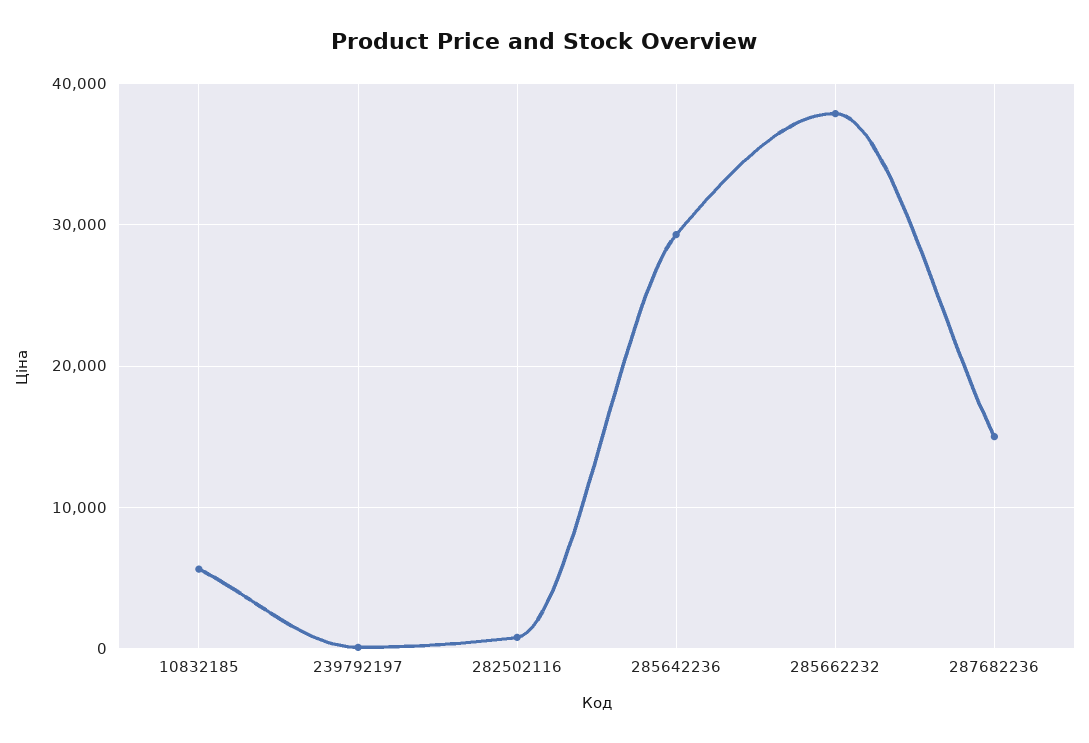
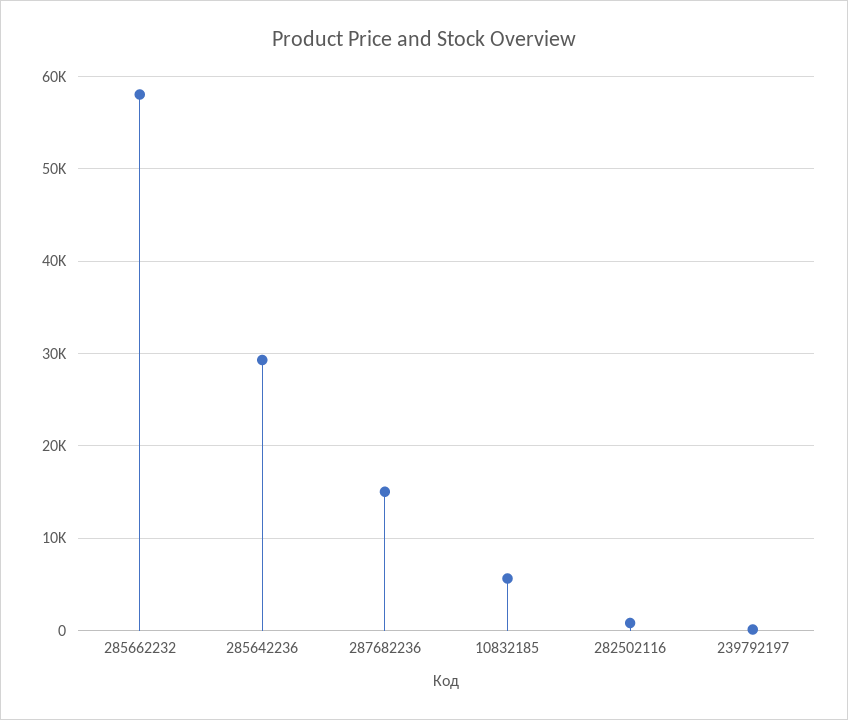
  {
    "10832185": 6000,
    "239792197": 0,
    "282502116": 1000,
    "285642236": 29000,
-   "285662232": 38000,
+   "285662232": 58000,
    "287682236": 15000
  }

